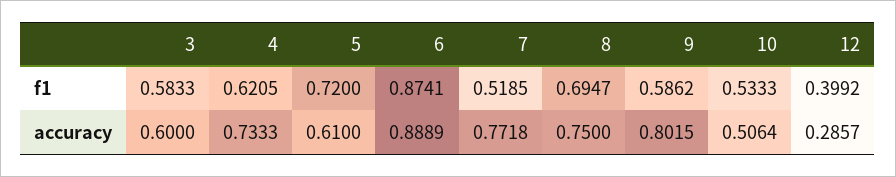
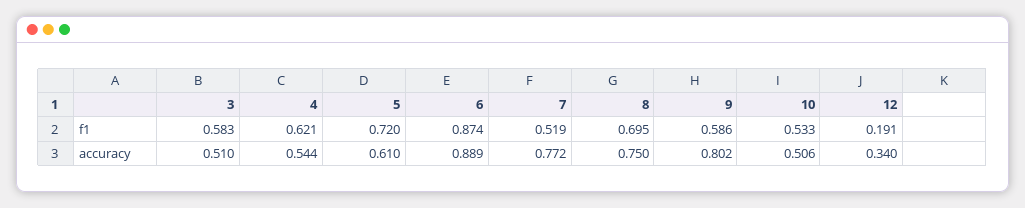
  {
    "3": {
      "f1": 0.5833,
-     "accuracy": 0.6
+     "accuracy": 0.51
    },
    "4": {
      "f1": 0.6205,
-     "accuracy": 0.7333
+     "accuracy": 0.544
    },
    "5": {
      "f1": 0.72,
      "accuracy": 0.61
    },
    "6": {
      "f1": 0.8741,
      "accuracy": 0.8889
    },
    "7": {
      "f1": 0.5185,
      "accuracy": 0.7718
    },
    "8": {
      "f1": 0.6947,
      "accuracy": 0.75
    },
    "9": {
      "f1": 0.5862,
      "accuracy": 0.8015
    },
    "10": {
      "f1": 0.5333,
      "accuracy": 0.5064
    },
    "12": {
-     "f1": 0.3992,
+     "f1": 0.191,
-     "accuracy": 0.2857
+     "accuracy": 0.34
    }
  }

